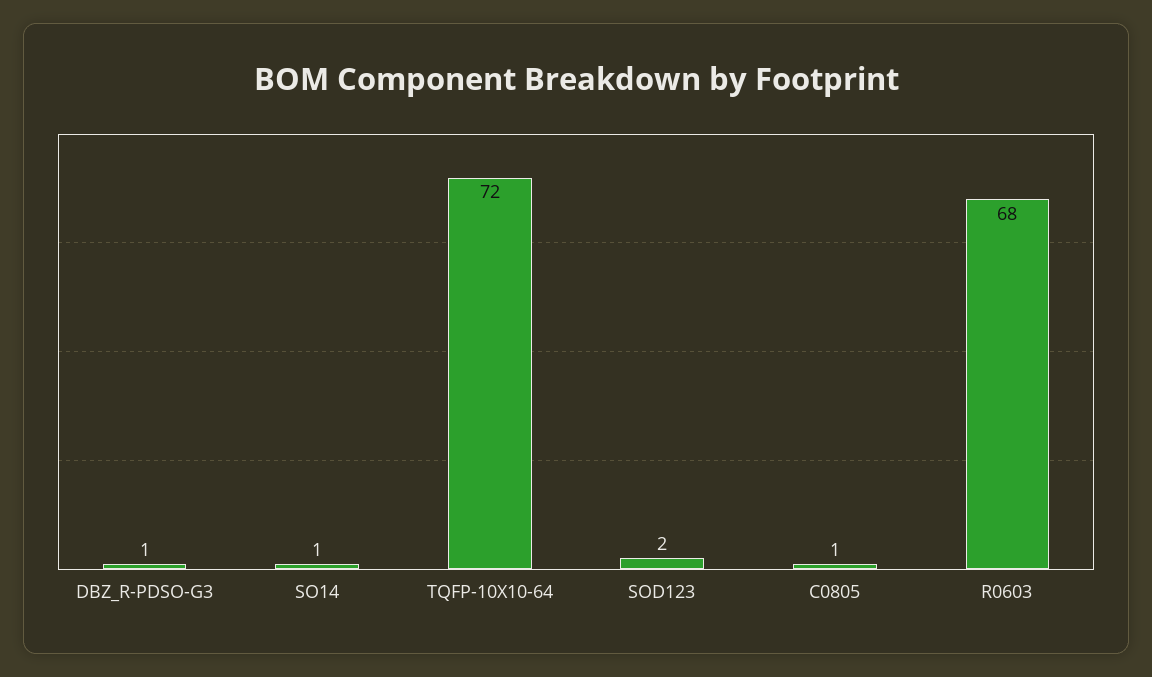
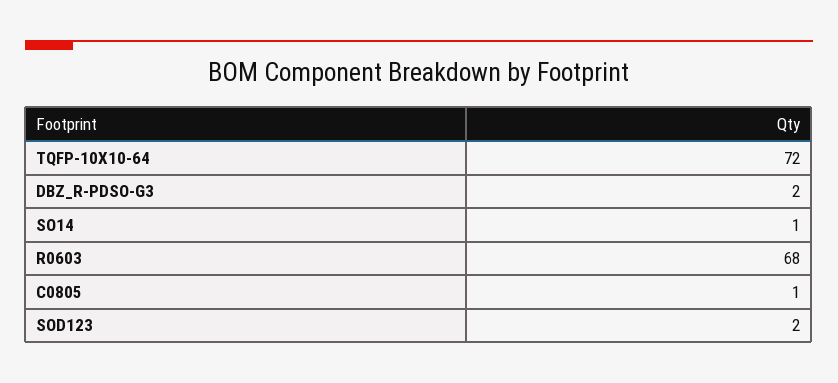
  {
-   "DBZ_R-PDSO-G3": 1,
+   "DBZ_R-PDSO-G3": 2,
    "SO14": 1,
    "TQFP-10X10-64": 72,
    "SOD123": 2,
    "C0805": 1,
    "R0603": 68
  }

